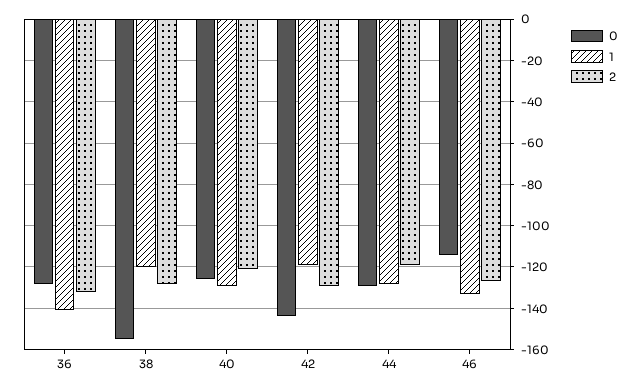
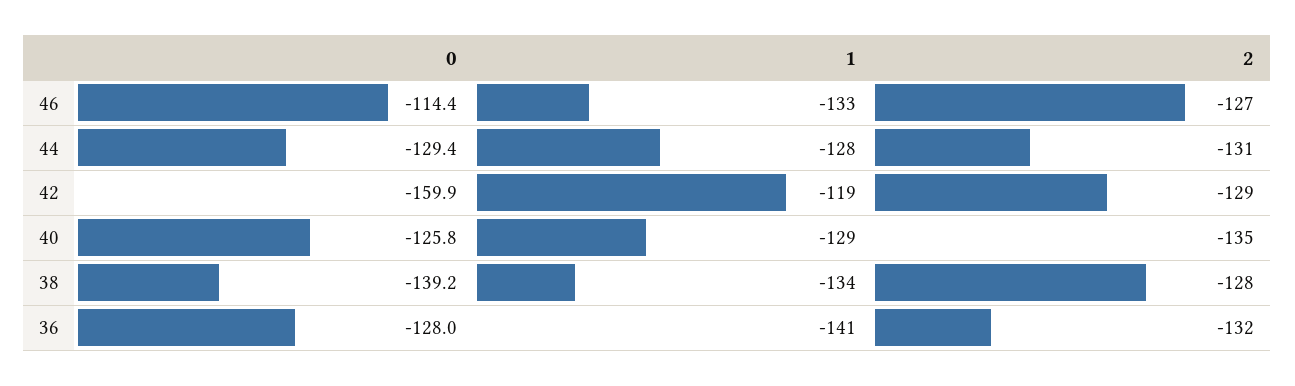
  {
    "0": {
      "36": -128,
-     "38": -155,
+     "38": -139.2,
      "40": -125.8,
-     "42": -145,
+     "42": -159.9,
      "44": -129.4,
      "46": -114.4
    },
    "1": {
      "36": -141,
-     "38": -120,
+     "38": -134,
      "40": -129,
      "42": -119,
      "44": -128,
      "46": -133
    },
    "2": {
      "36": -132,
      "38": -128,
-     "40": -120,
+     "40": -135,
      "42": -129,
-     "44": -120,
+     "44": -131,
      "46": -127
    }
  }

